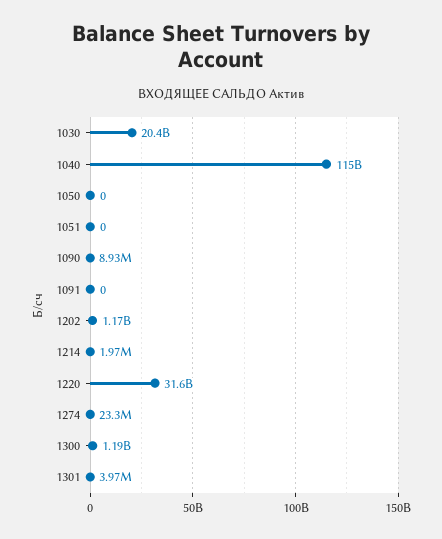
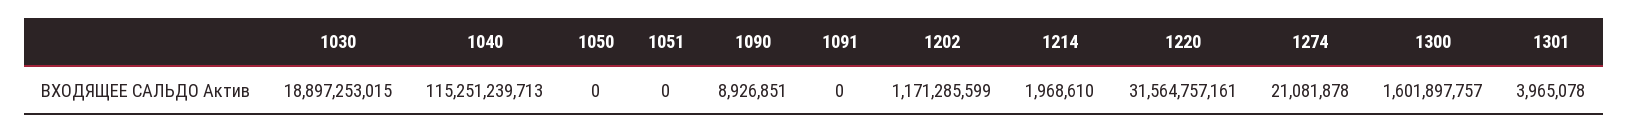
  {
-   "1030": 20400000000,
+   "1030": 18897253015,
    "1040": 115251239713,
    "1050": 0,
    "1051": 0,
    "1090": 8926851,
    "1091": 0,
    "1202": 1171285599,
    "1214": 1968610,
    "1220": 31564757161,
-   "1274": 23300000,
+   "1274": 21081878,
-   "1300": 1190000000,
+   "1300": 1601897757,
    "1301": 3965078
  }

